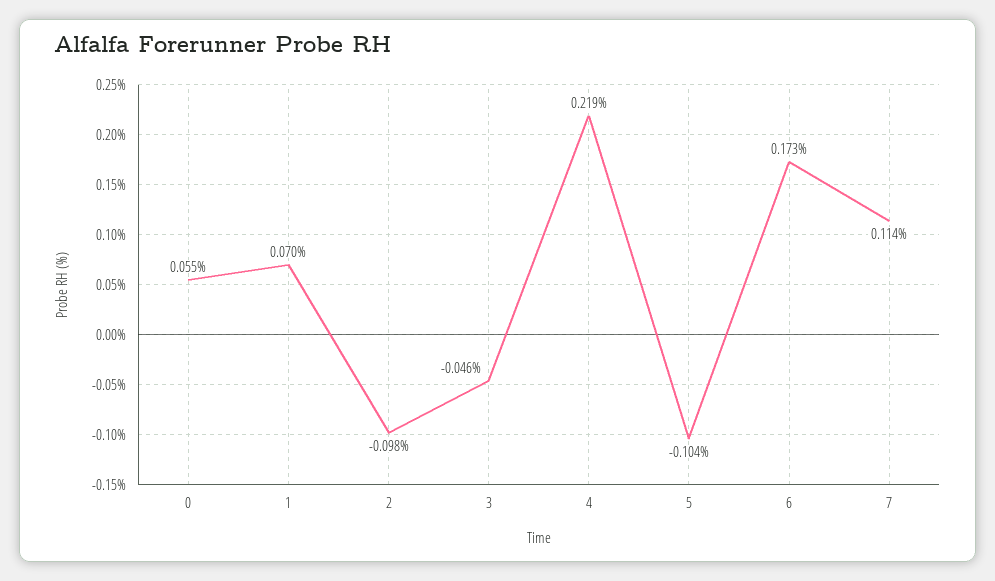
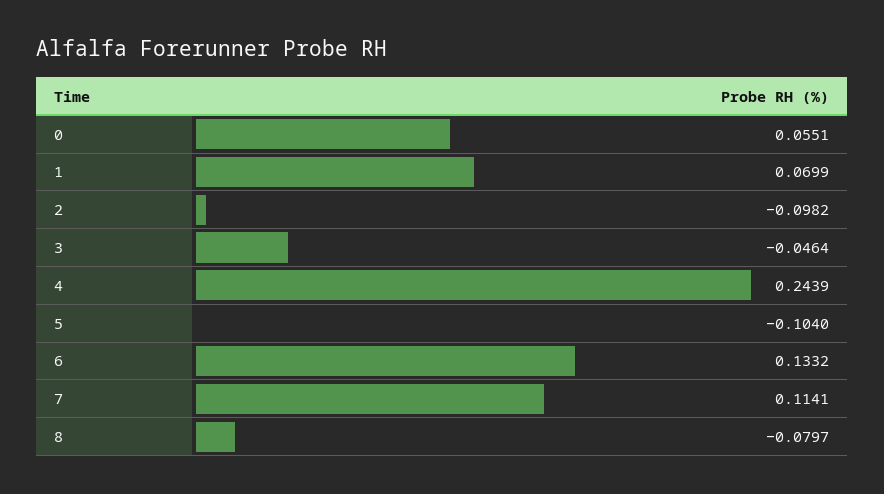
  {
    "0": 0.0551,
    "1": 0.0699,
    "2": -0.0982,
    "3": -0.0464,
-   "4": 0.219,
+   "4": 0.2439,
    "5": -0.104,
-   "6": 0.173,
+   "6": 0.1332,
-   "7": 0.1141
+   "7": 0.1141,
+   "8": -0.0797
  }

